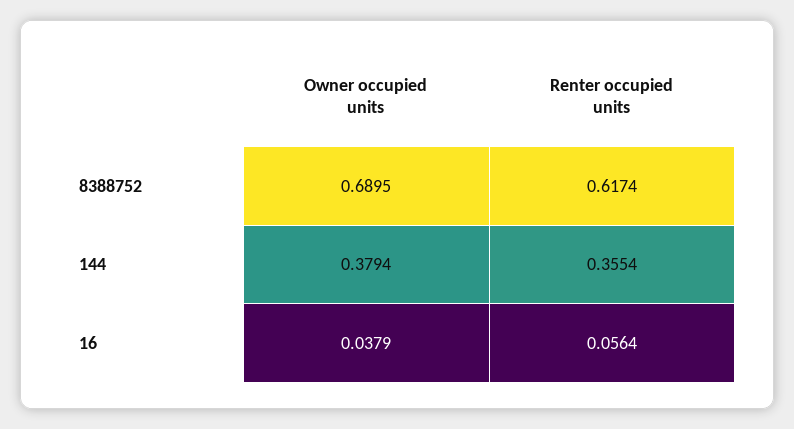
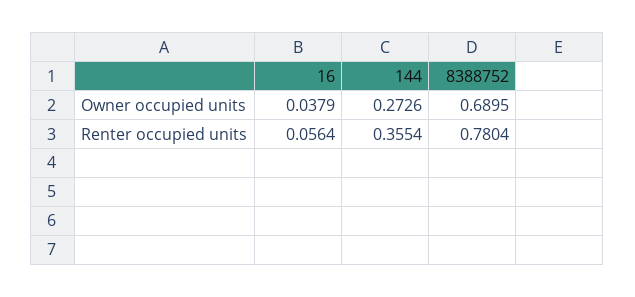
  {
    "Owner occupied units": {
      "8388752": 0.6895,
-     "144": 0.3794,
+     "144": 0.2726,
      "16": 0.0379
    },
    "Renter occupied units": {
-     "8388752": 0.6174,
+     "8388752": 0.7804,
      "144": 0.3554,
      "16": 0.0564
    }
  }

